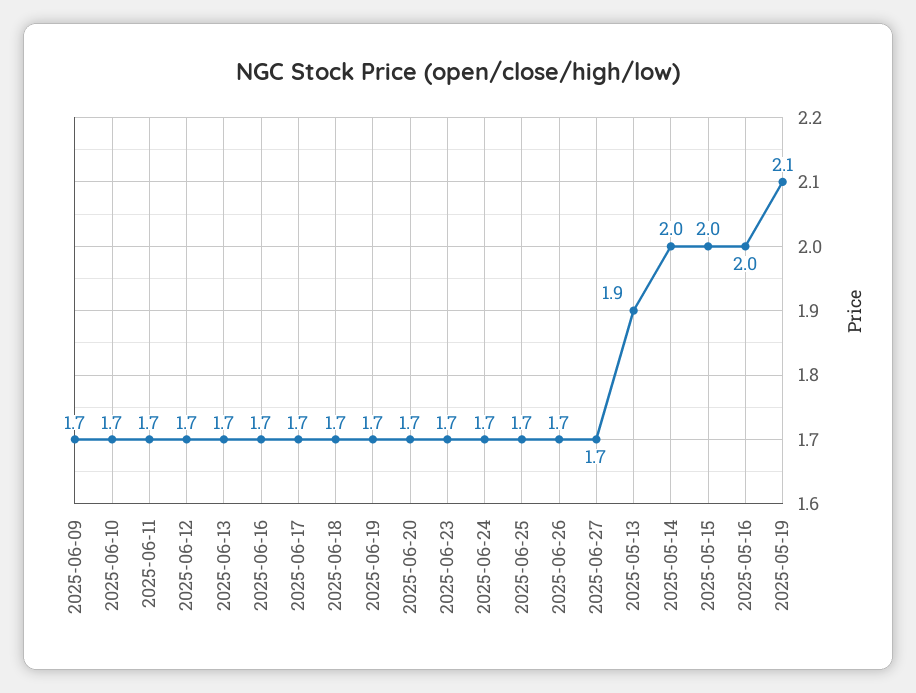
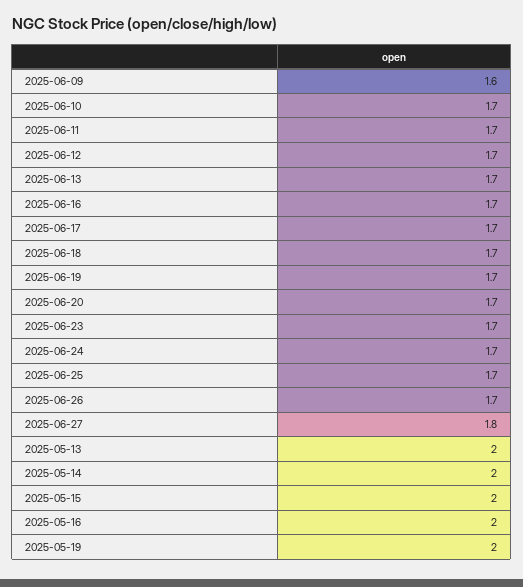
  {
-   "2025-06-09": 1.7,
+   "2025-06-09": 1.6,
    "2025-06-10": 1.7,
    "2025-06-11": 1.7,
    "2025-06-12": 1.7,
    "2025-06-13": 1.7,
    "2025-06-16": 1.7,
    "2025-06-17": 1.7,
    "2025-06-18": 1.7,
    "2025-06-19": 1.7,
    "2025-06-20": 1.7,
    "2025-06-23": 1.7,
    "2025-06-24": 1.7,
    "2025-06-25": 1.7,
    "2025-06-26": 1.7,
-   "2025-06-27": 1.7,
+   "2025-06-27": 1.8,
-   "2025-05-13": 1.9,
+   "2025-05-13": 2,
    "2025-05-14": 2,
    "2025-05-15": 2,
    "2025-05-16": 2,
-   "2025-05-19": 2.1
+   "2025-05-19": 2
  }

